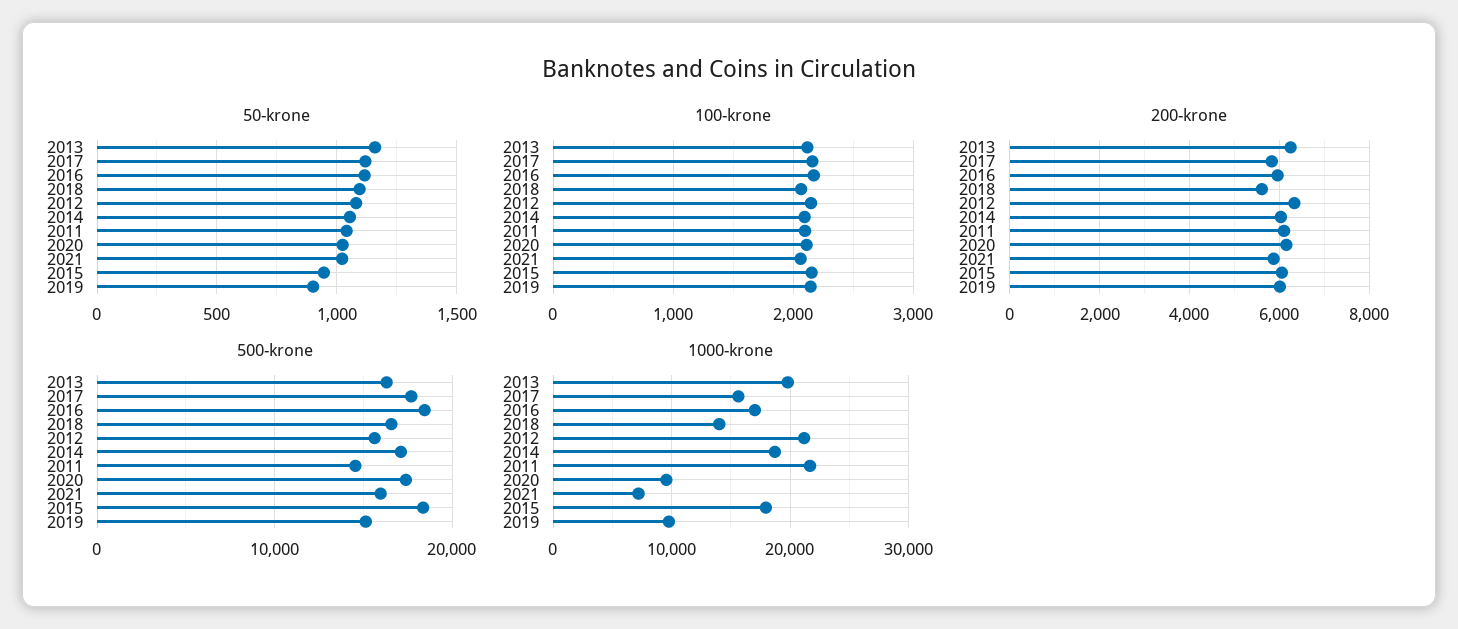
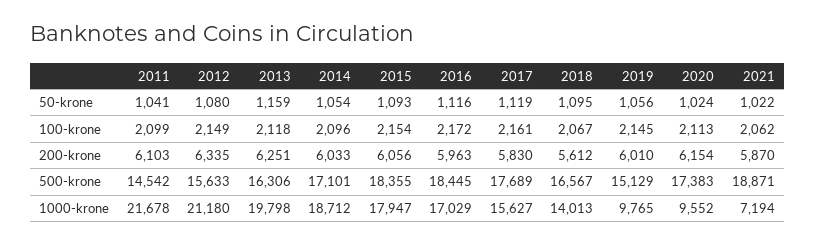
  {
    "50-krone": {
      "2013": 1159,
      "2017": 1119,
      "2016": 1116,
      "2018": 1095,
      "2012": 1080,
      "2014": 1054,
      "2011": 1041,
      "2020": 1024,
      "2021": 1022,
-     "2015": 950,
+     "2015": 1093,
-     "2019": 900
+     "2019": 1056
    },
    "100-krone": {
      "2013": 2118,
      "2017": 2161,
      "2016": 2172,
      "2018": 2067,
      "2012": 2149,
      "2014": 2096,
      "2011": 2099,
      "2020": 2113,
      "2021": 2062,
      "2015": 2154,
      "2019": 2145
    },
    "200-krone": {
      "2013": 6251,
      "2017": 5830,
      "2016": 5963,
      "2018": 5612,
      "2012": 6335,
      "2014": 6033,
      "2011": 6103,
      "2020": 6154,
      "2021": 5870,
      "2015": 6056,
      "2019": 6010
    },
    "500-krone": {
      "2013": 16306,
      "2017": 17689,
      "2016": 18445,
      "2018": 16567,
      "2012": 15633,
      "2014": 17101,
      "2011": 14542,
      "2020": 17383,
-     "2021": 16000,
+     "2021": 18871,
      "2015": 18355,
      "2019": 15129
    },
    "1000-krone": {
      "2013": 19798,
      "2017": 15627,
      "2016": 17029,
      "2018": 14013,
      "2012": 21180,
      "2014": 18712,
      "2011": 21678,
      "2020": 9552,
      "2021": 7194,
      "2015": 17947,
      "2019": 9765
    }
  }

